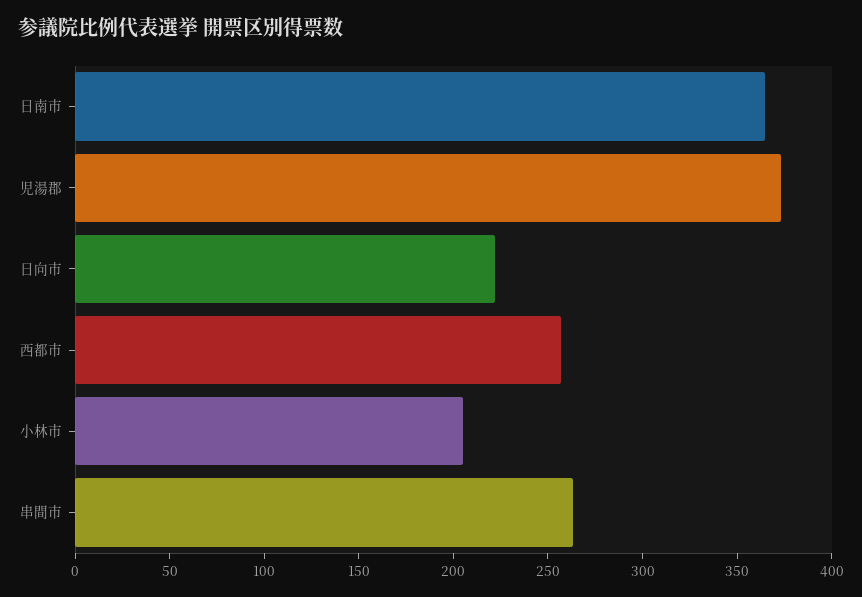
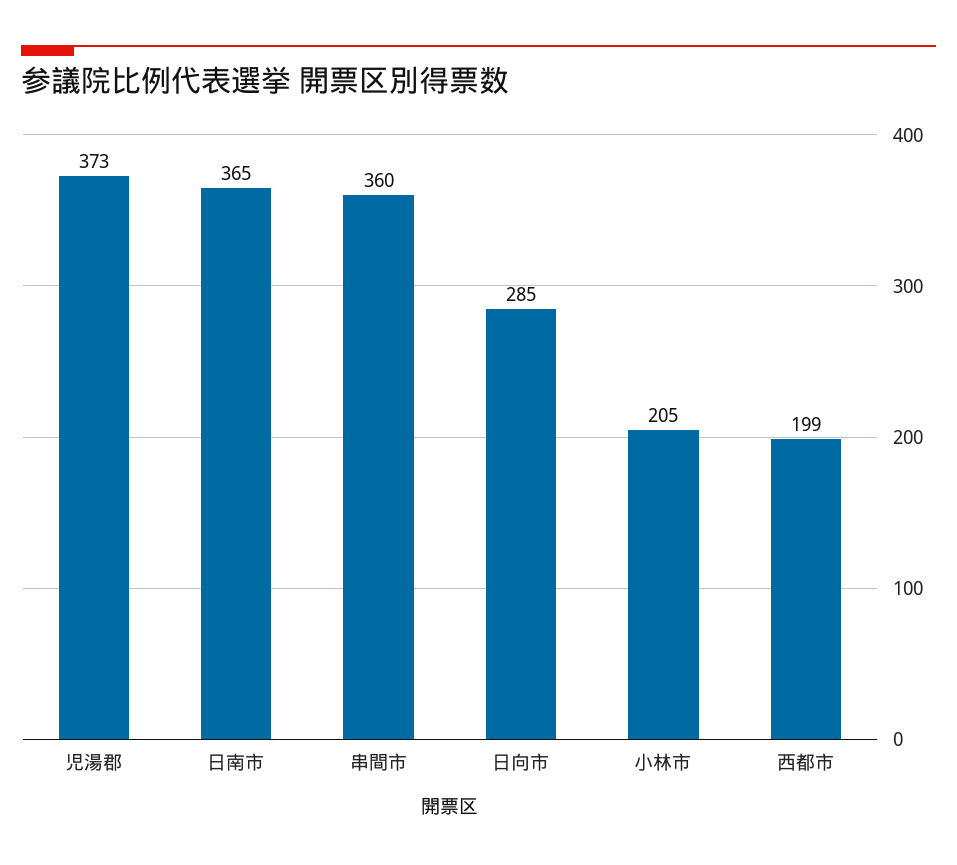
  {
    "日南市": 365,
    "児湯郡": 373,
-   "日向市": 220,
+   "日向市": 285,
-   "西都市": 260,
+   "西都市": 199,
    "小林市": 205,
-   "串間市": 260
+   "串間市": 360
  }

